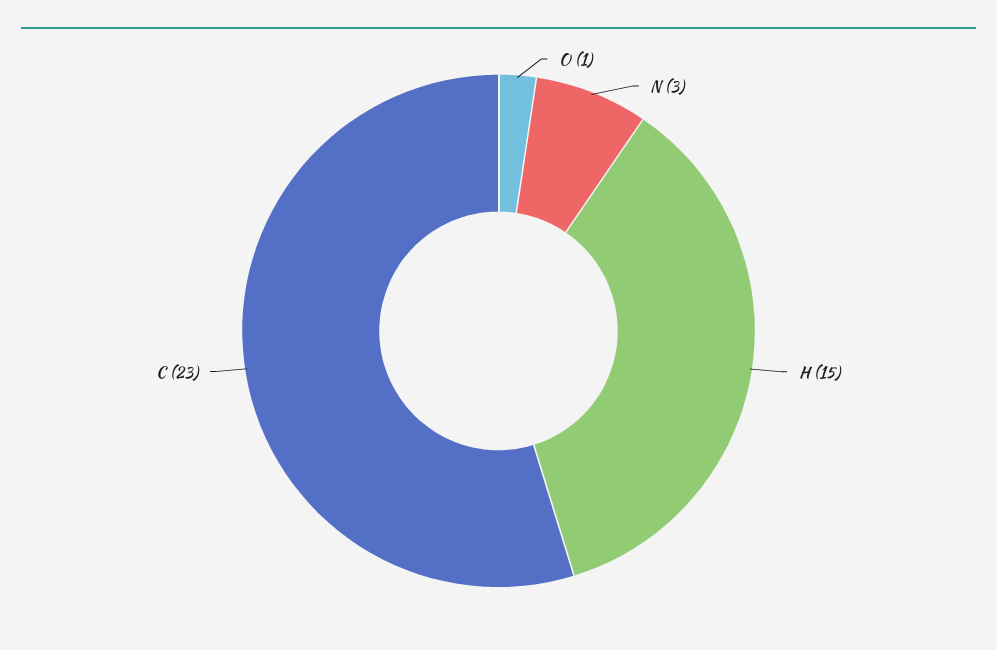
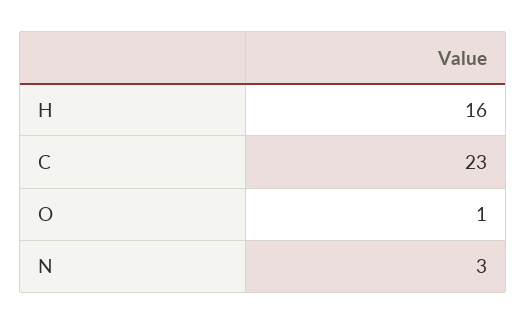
  {
    "O": 1,
    "N": 3,
-   "H": 15,
+   "H": 16,
    "C": 23
  }

